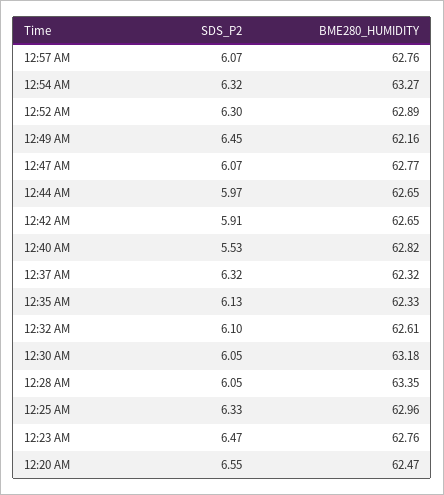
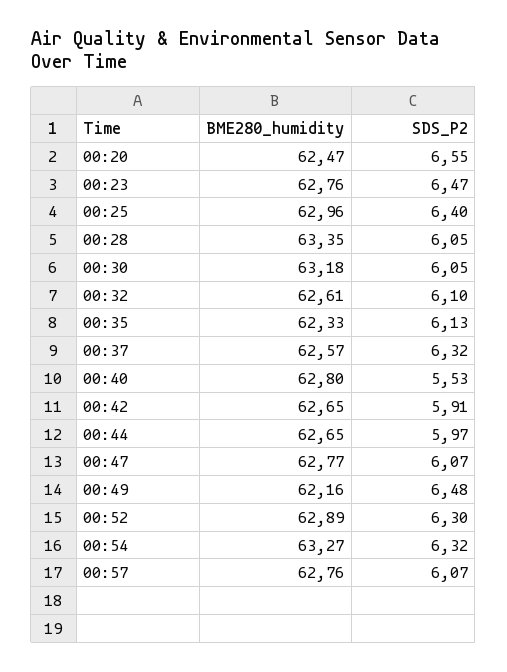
  {
    "SDS_P2": {
      "12:57 AM": 6.07,
      "12:54 AM": 6.32,
      "12:52 AM": 6.3,
-     "12:49 AM": 6.45,
+     "12:49 AM": 6.48,
      "12:47 AM": 6.07,
      "12:44 AM": 5.97,
      "12:42 AM": 5.91,
      "12:40 AM": 5.53,
      "12:37 AM": 6.32,
      "12:35 AM": 6.13,
      "12:32 AM": 6.1,
      "12:30 AM": 6.05,
      "12:28 AM": 6.05,
-     "12:25 AM": 6.33,
+     "12:25 AM": 6.4,
      "12:23 AM": 6.47,
      "12:20 AM": 6.55
    },
    "BME280_HUMIDITY": {
      "12:57 AM": 62.76,
      "12:54 AM": 63.27,
      "12:52 AM": 62.89,
      "12:49 AM": 62.16,
      "12:47 AM": 62.77,
      "12:44 AM": 62.65,
      "12:42 AM": 62.65,
-     "12:40 AM": 62.82,
+     "12:40 AM": 62.8,
-     "12:37 AM": 62.32,
+     "12:37 AM": 62.57,
      "12:35 AM": 62.33,
      "12:32 AM": 62.61,
      "12:30 AM": 63.18,
      "12:28 AM": 63.35,
      "12:25 AM": 62.96,
      "12:23 AM": 62.76,
      "12:20 AM": 62.47
    }
  }

